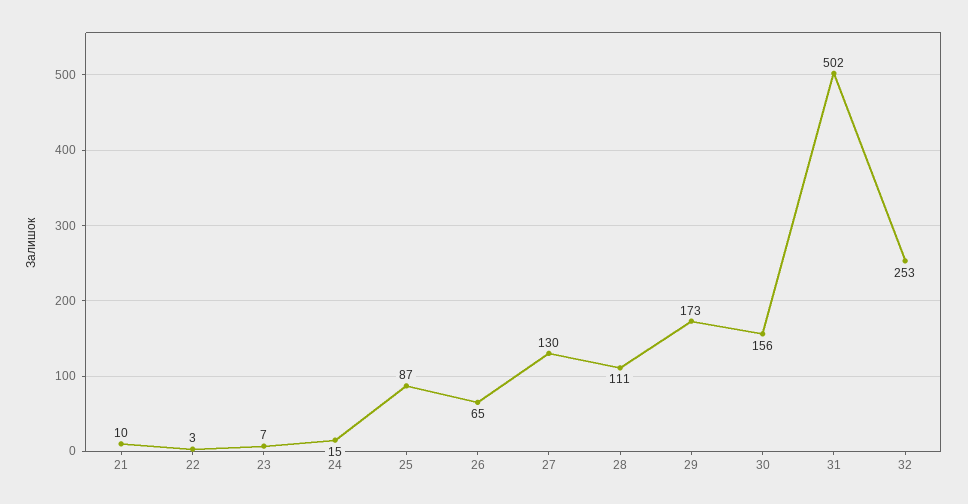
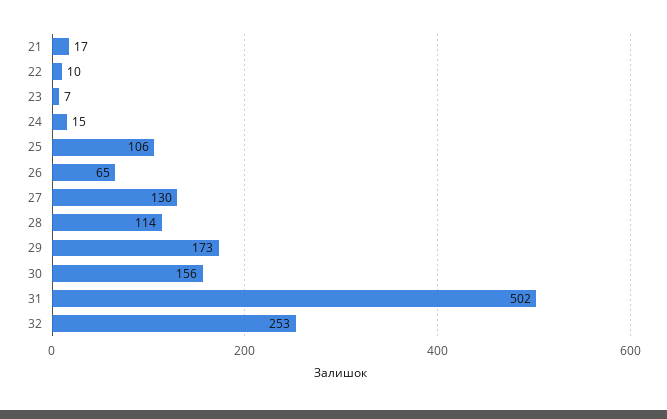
  {
-   "21": 10,
+   "21": 17,
-   "22": 3,
+   "22": 10,
    "23": 7,
    "24": 15,
-   "25": 87,
+   "25": 106,
    "26": 65,
    "27": 130,
-   "28": 111,
+   "28": 114,
    "29": 173,
    "30": 156,
    "31": 502,
    "32": 253
  }

